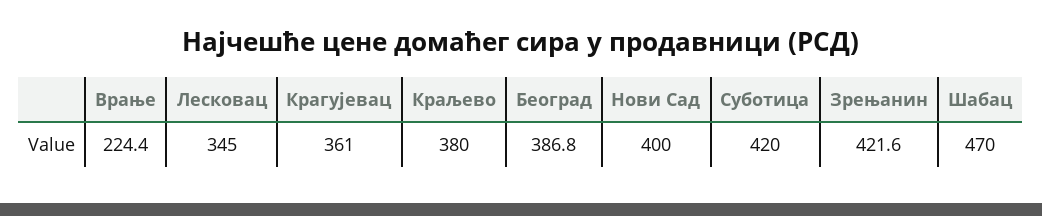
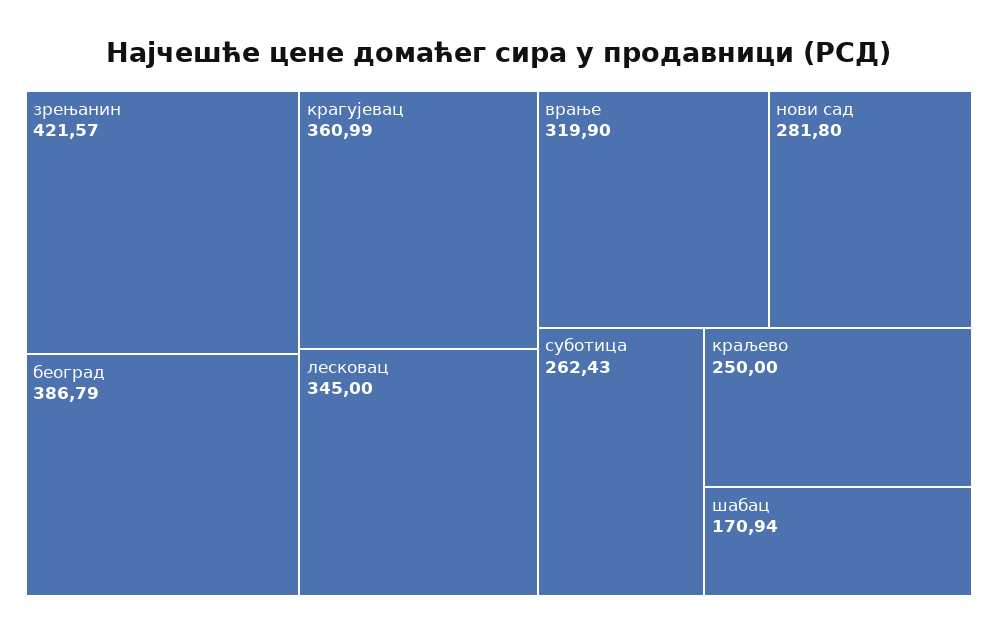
  {
-   "Врање": 224.4,
+   "Врање": 319.9,
    "Лесковац": 345,
    "Крагујевац": 360.99,
-   "Краљево": 380,
+   "Краљево": 250,
    "Београд": 386.79,
-   "Нови Сад": 400,
+   "Нови Сад": 281.8,
-   "Суботица": 420,
+   "Суботица": 262.43,
    "Зрењанин": 421.57,
-   "Шабац": 470
+   "Шабац": 170.94
  }

